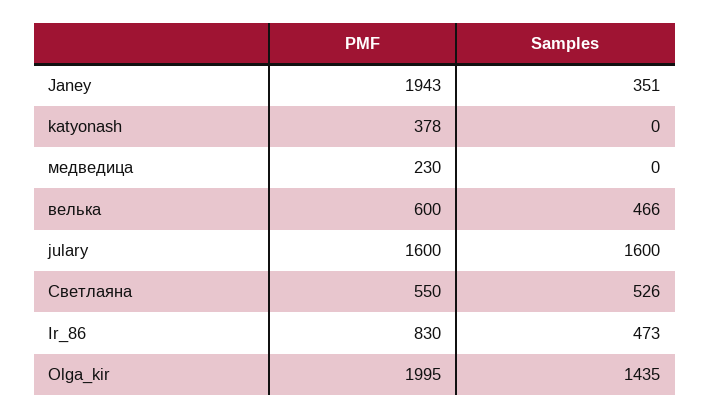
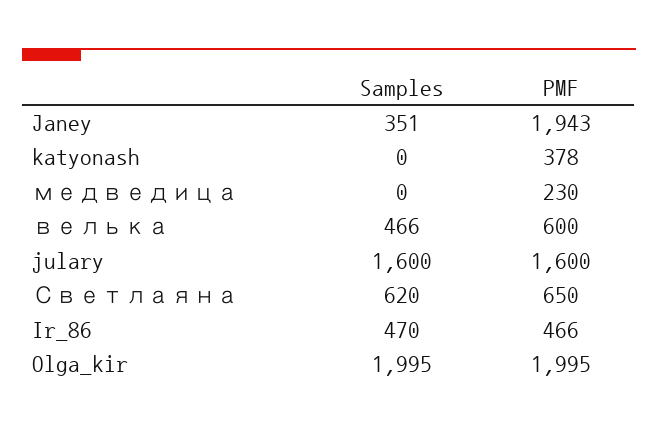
  {
    "PMF": {
      "Janey": 1943,
      "katyonash": 378,
      "медведица": 230,
      "велька": 600,
      "julary": 1600,
-     "Светлаяна": 550,
+     "Светлаяна": 650,
-     "Ir_86": 830,
+     "Ir_86": 466,
      "Olga_kir": 1995
    },
    "Samples": {
      "Janey": 351,
      "katyonash": 0,
      "медведица": 0,
      "велька": 466,
      "julary": 1600,
-     "Светлаяна": 526,
+     "Светлаяна": 620,
-     "Ir_86": 473,
+     "Ir_86": 470,
-     "Olga_kir": 1435
+     "Olga_kir": 1995
    }
  }

